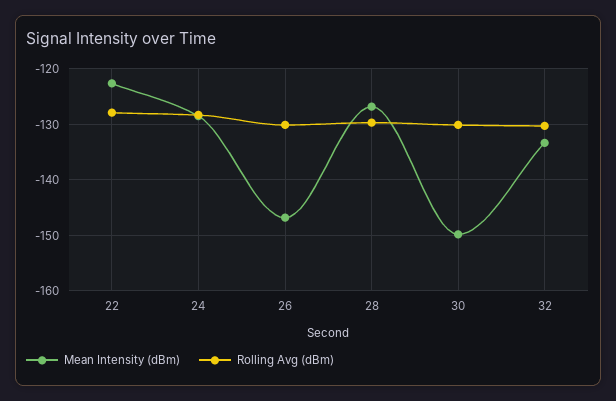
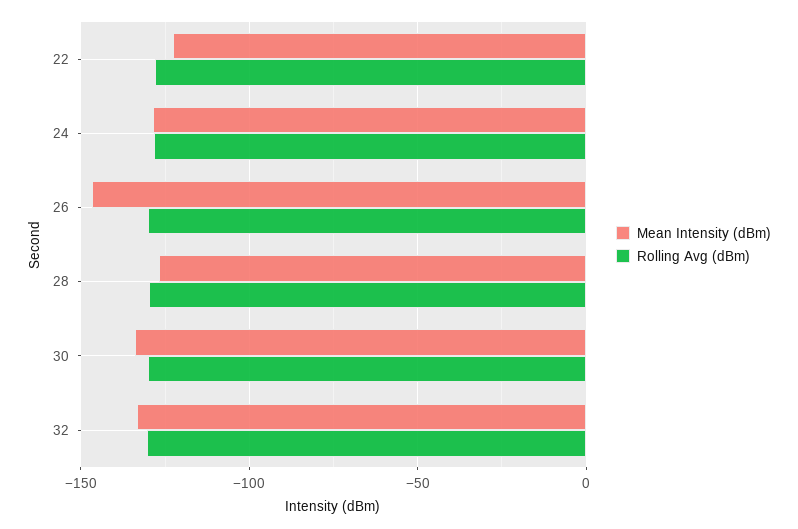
  {
    "Mean Intensity (dBm)": {
      "22": -122,
      "24": -128,
      "26": -146,
      "28": -126,
-     "30": -150,
+     "30": -135,
      "32": -134
    },
    "Rolling Avg (dBm)": {
      "22": -128,
      "24": -128,
      "26": -130,
      "28": -130,
      "30": -130,
      "32": -130
    }
  }

